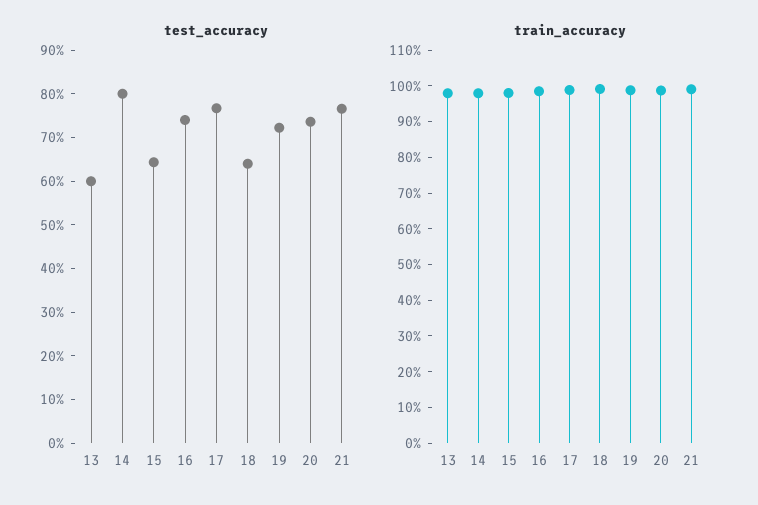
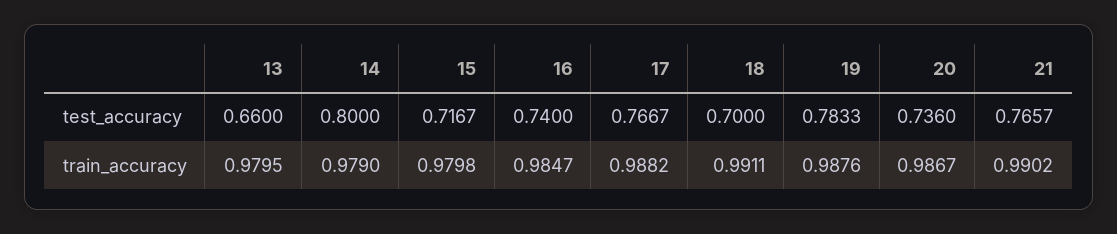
  {
    "test_accuracy": {
-     "13": 0.6,
+     "13": 0.66,
      "14": 0.8,
-     "15": 0.64,
+     "15": 0.7167,
      "16": 0.74,
      "17": 0.7667,
-     "18": 0.64,
+     "18": 0.7,
-     "19": 0.72,
+     "19": 0.7833,
      "20": 0.736,
      "21": 0.7657
    },
    "train_accuracy": {
      "13": 0.9795,
      "14": 0.979,
      "15": 0.9798,
      "16": 0.9847,
      "17": 0.9882,
      "18": 0.9911,
      "19": 0.9876,
      "20": 0.9867,
      "21": 0.9902
    }
  }

